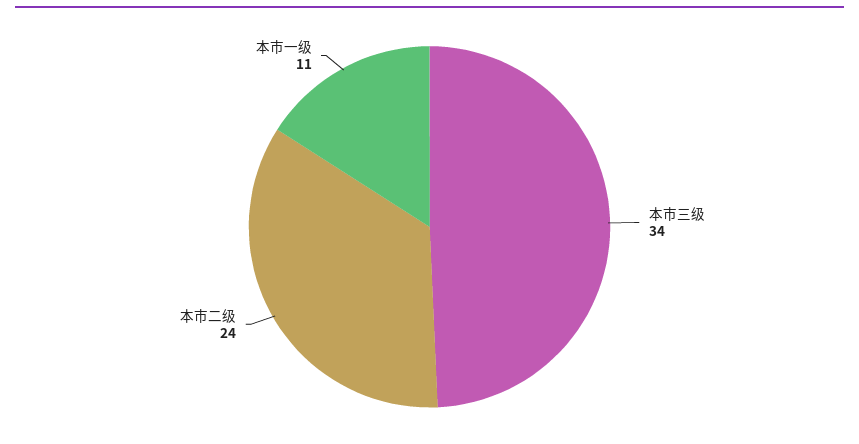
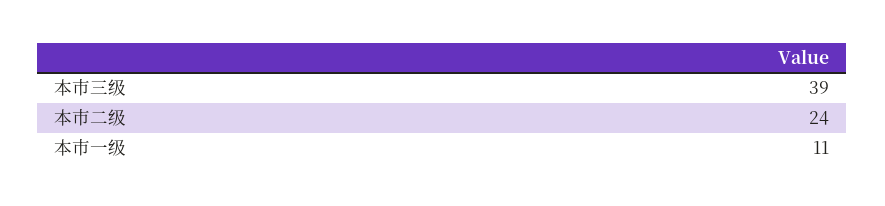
  {
-   "本市三级": 34,
+   "本市三级": 39,
    "本市二级": 24,
    "本市一级": 11
  }

